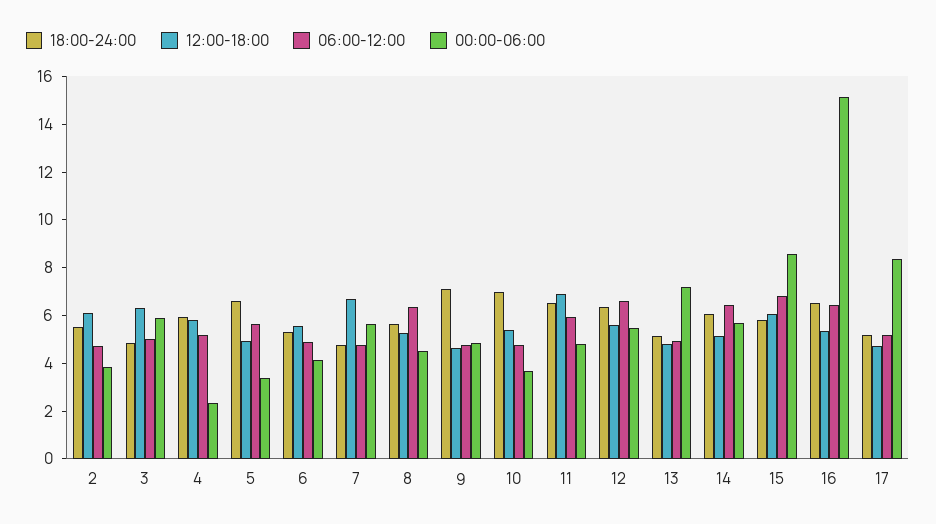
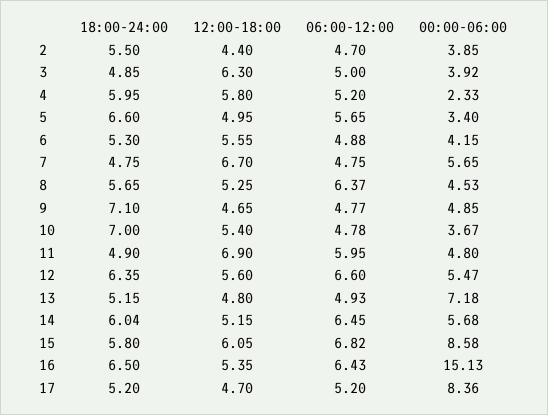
  {
    "18:00-24:00": {
      "2": 5.5,
      "3": 4.85,
      "4": 5.95,
      "5": 6.6,
      "6": 5.3,
      "7": 4.75,
      "8": 5.65,
      "9": 7.1,
      "10": 7,
-     "11": 6.5,
+     "11": 4.9,
      "12": 6.35,
      "13": 5.15,
      "14": 6.04,
      "15": 5.8,
      "16": 6.5,
      "17": 5.2
    },
    "12:00-18:00": {
-     "2": 6,
+     "2": 4.4,
      "3": 6.3,
      "4": 5.8,
      "5": 4.95,
      "6": 5.55,
      "7": 6.7,
      "8": 5.25,
      "9": 4.65,
      "10": 5.4,
      "11": 6.9,
      "12": 5.6,
      "13": 4.8,
      "14": 5.15,
      "15": 6.05,
      "16": 5.35,
      "17": 4.7
    },
    "06:00-12:00": {
      "2": 4.7,
      "3": 5,
      "4": 5.2,
      "5": 5.65,
      "6": 4.88,
      "7": 4.75,
      "8": 6.37,
      "9": 4.77,
      "10": 4.78,
      "11": 5.95,
      "12": 6.6,
      "13": 4.93,
      "14": 6.45,
      "15": 6.82,
      "16": 6.43,
      "17": 5.2
    },
    "00:00-06:00": {
      "2": 3.85,
-     "3": 6,
+     "3": 3.92,
      "4": 2.33,
      "5": 3.4,
      "6": 4.15,
      "7": 5.65,
      "8": 4.53,
      "9": 4.85,
      "10": 3.67,
      "11": 4.8,
      "12": 5.47,
      "13": 7.18,
      "14": 5.68,
      "15": 8.58,
      "16": 15.13,
      "17": 8.36
    }
  }

